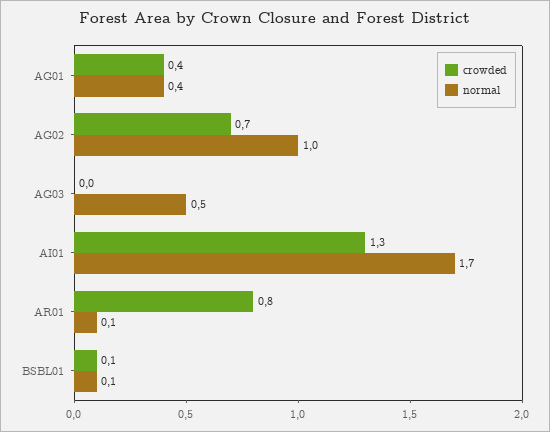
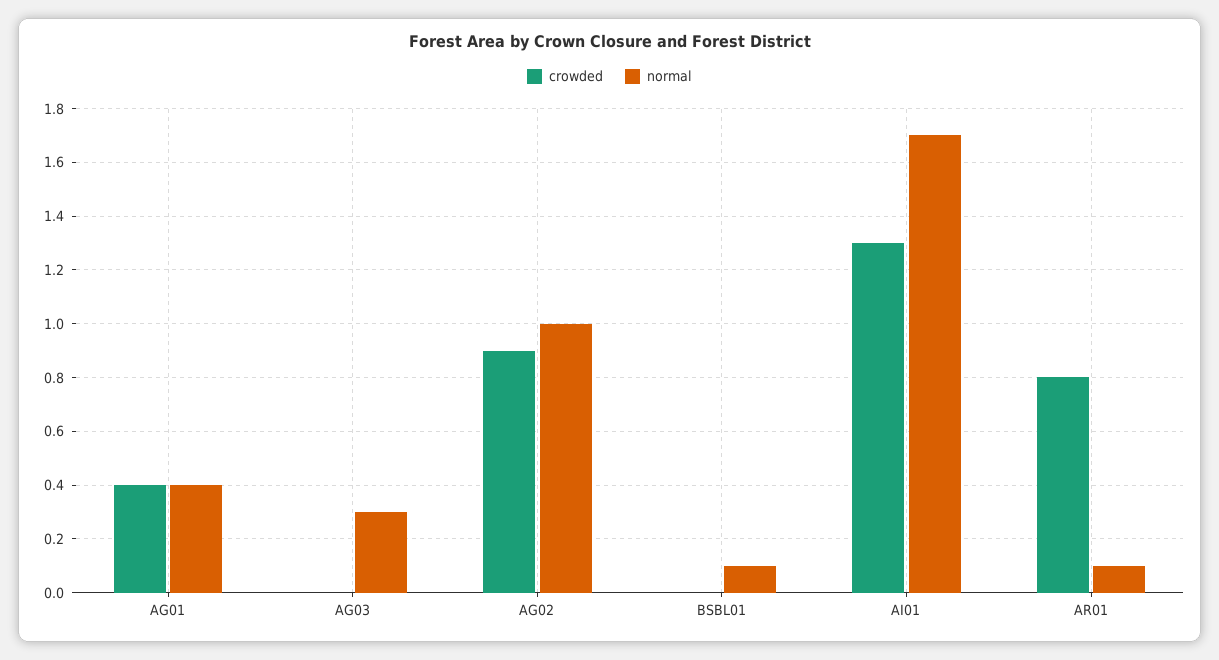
  {
    "crowded": {
      "AG01": 0.4,
-     "AG02": 0.7,
+     "AG02": 0.9,
      "AG03": 0,
      "AI01": 1.3,
      "AR01": 0.8,
-     "BSBL01": 0.1
+     "BSBL01": 0
    },
    "normal": {
      "AG01": 0.4,
      "AG02": 1,
-     "AG03": 0.5,
+     "AG03": 0.3,
      "AI01": 1.7,
      "AR01": 0.1,
      "BSBL01": 0.1
    }
  }

